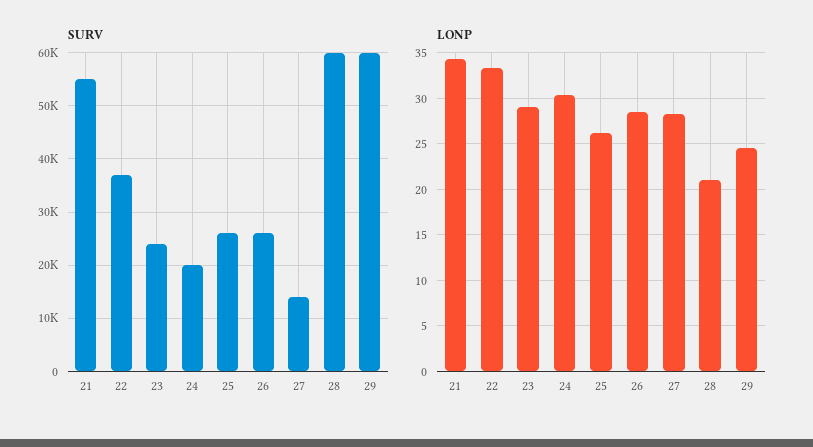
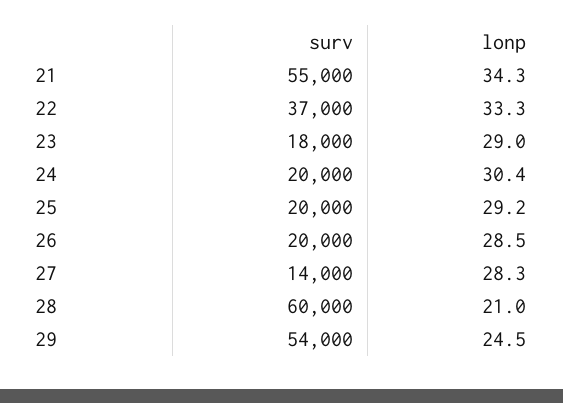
  {
    "SURV": {
      "21": 55000,
      "22": 37000,
-     "23": 24000,
+     "23": 18000,
      "24": 20000,
-     "25": 26000,
+     "25": 20000,
-     "26": 26000,
+     "26": 20000,
      "27": 14000,
      "28": 60000,
-     "29": 60000
+     "29": 54000
    },
    "LONP": {
      "21": 34.3,
      "22": 33.3,
      "23": 29,
      "24": 30.4,
-     "25": 26,
+     "25": 29.2,
      "26": 28.5,
      "27": 28.3,
      "28": 21,
      "29": 24.5
    }
  }

